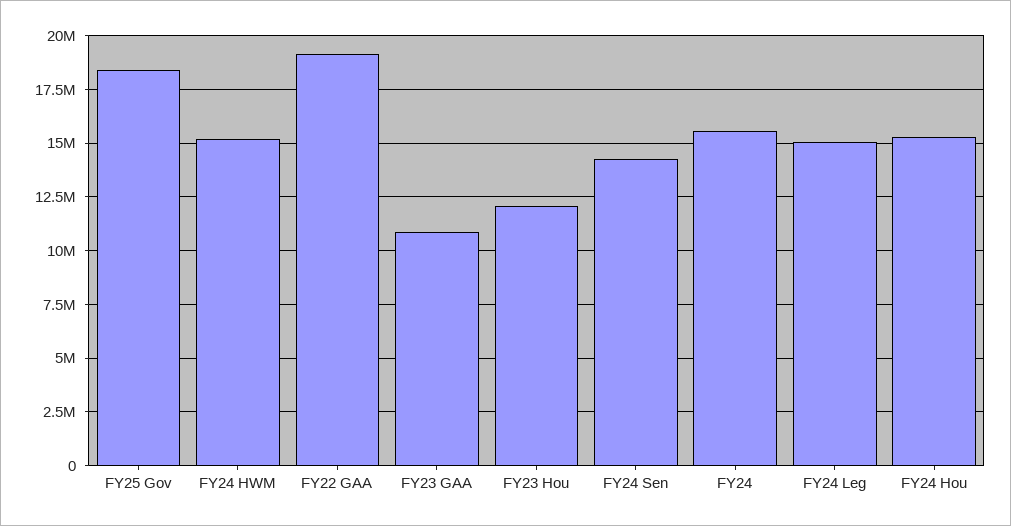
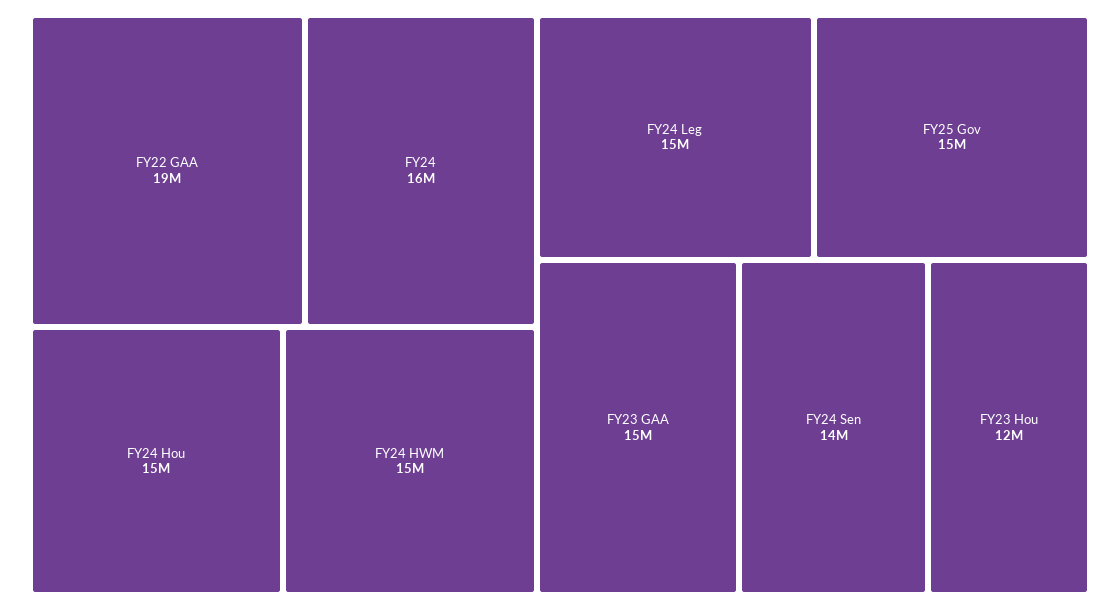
  {
-   "FY25 Gov": 18500000,
+   "FY25 Gov": 15000000,
    "FY24 HWM": 15000000,
    "FY22 GAA": 19000000,
-   "FY23 GAA": 11000000,
+   "FY23 GAA": 15000000,
    "FY23 Hou": 12000000,
    "FY24 Sen": 14000000,
    "FY24": 16000000,
    "FY24 Leg": 15000000,
    "FY24 Hou": 15000000
  }

